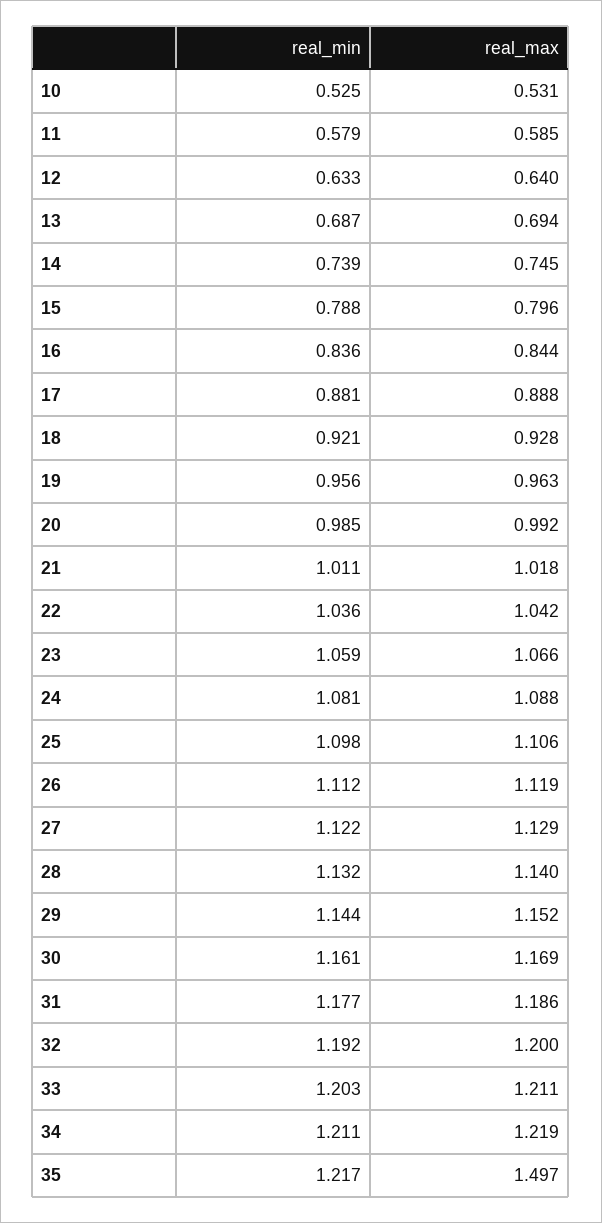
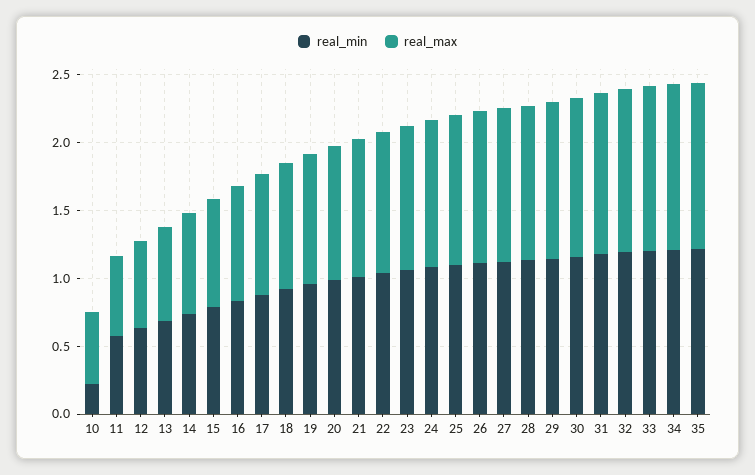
  {
    "real_min": {
-     "10": 0.525,
+     "10": 0.2,
      "11": 0.579,
      "12": 0.633,
      "13": 0.687,
      "14": 0.739,
      "15": 0.788,
      "16": 0.836,
      "17": 0.881,
      "18": 0.921,
      "19": 0.956,
      "20": 0.985,
      "21": 1.011,
      "22": 1.036,
      "23": 1.059,
      "24": 1.081,
      "25": 1.098,
      "26": 1.112,
      "27": 1.122,
      "28": 1.132,
      "29": 1.144,
      "30": 1.161,
      "31": 1.177,
      "32": 1.192,
      "33": 1.203,
      "34": 1.211,
      "35": 1.217
    },
    "real_max": {
      "10": 0.531,
      "11": 0.585,
      "12": 0.64,
      "13": 0.694,
      "14": 0.745,
      "15": 0.796,
      "16": 0.844,
      "17": 0.888,
      "18": 0.928,
      "19": 0.963,
      "20": 0.992,
      "21": 1.018,
      "22": 1.042,
      "23": 1.066,
      "24": 1.088,
      "25": 1.106,
      "26": 1.119,
      "27": 1.129,
      "28": 1.14,
      "29": 1.152,
      "30": 1.169,
      "31": 1.186,
      "32": 1.2,
      "33": 1.211,
      "34": 1.219,
-     "35": 1.497
+     "35": 1.2
    }
  }

